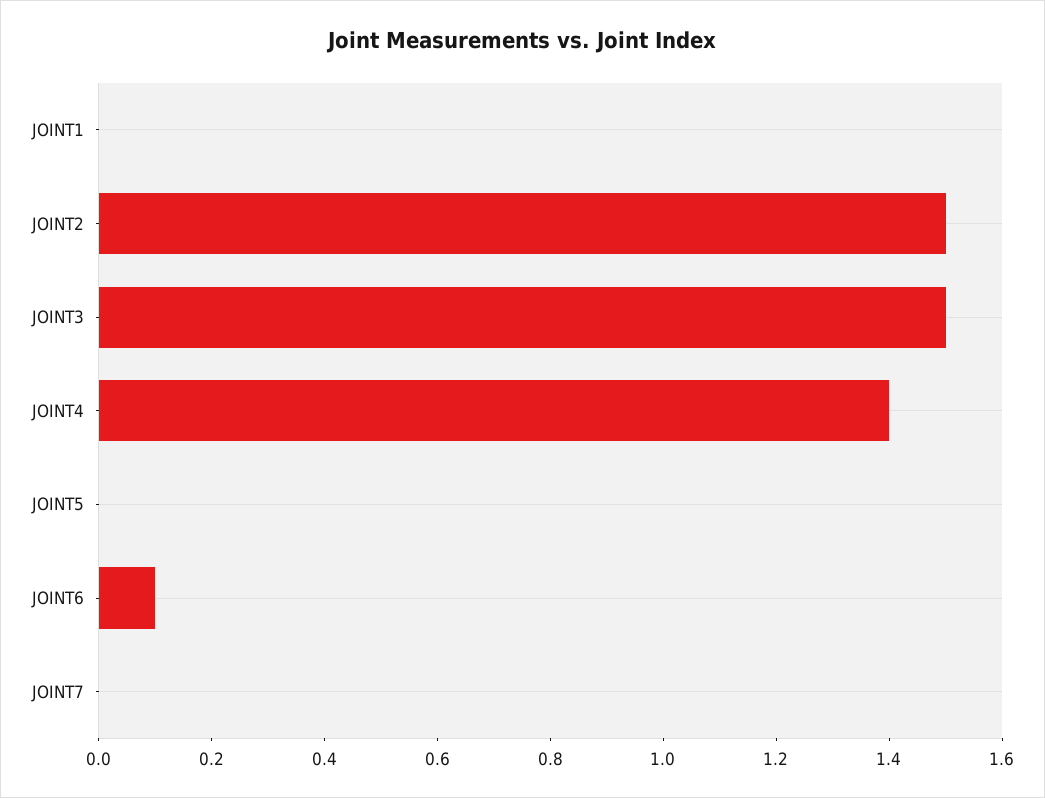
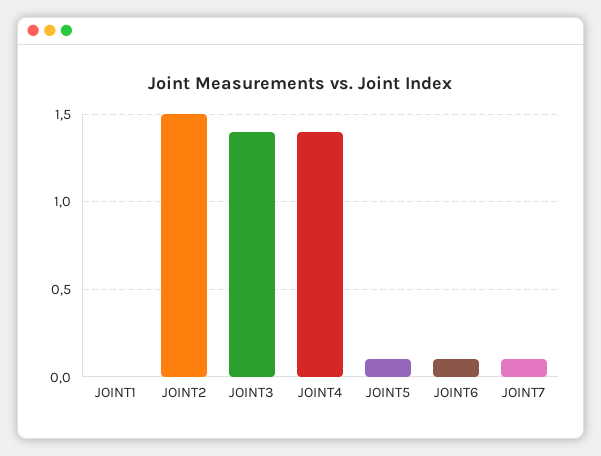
  {
    "JOINT1": 0,
    "JOINT2": 1.5,
-   "JOINT3": 1.5,
+   "JOINT3": 1.4,
    "JOINT4": 1.4,
-   "JOINT5": 0,
+   "JOINT5": 0.1,
    "JOINT6": 0.1,
-   "JOINT7": 0
+   "JOINT7": 0.1
  }

